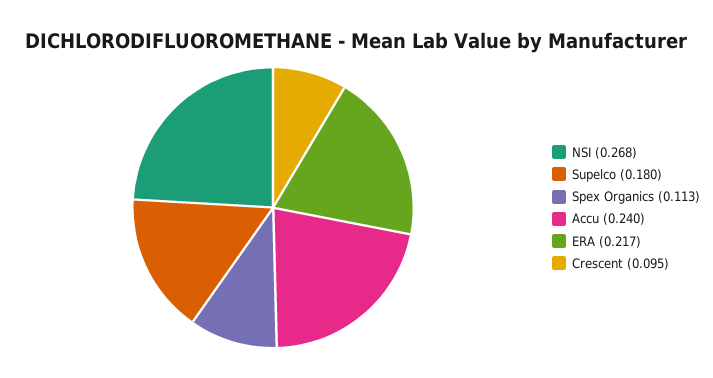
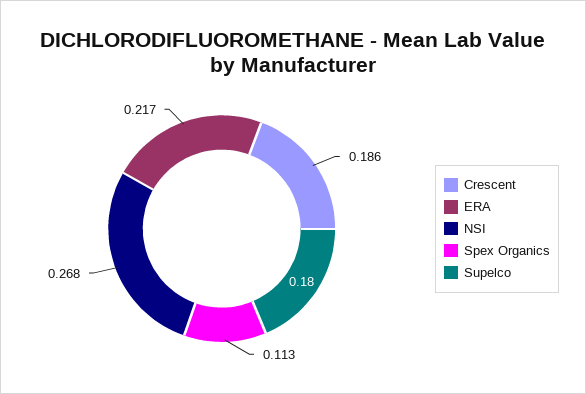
  {
    "NSI": 0.268,
    "Supelco": 0.18,
    "Spex Organics": 0.113,
-   "Accu": 0.24,
    "ERA": 0.217,
-   "Crescent": 0.095
+   "Crescent": 0.186
  }

